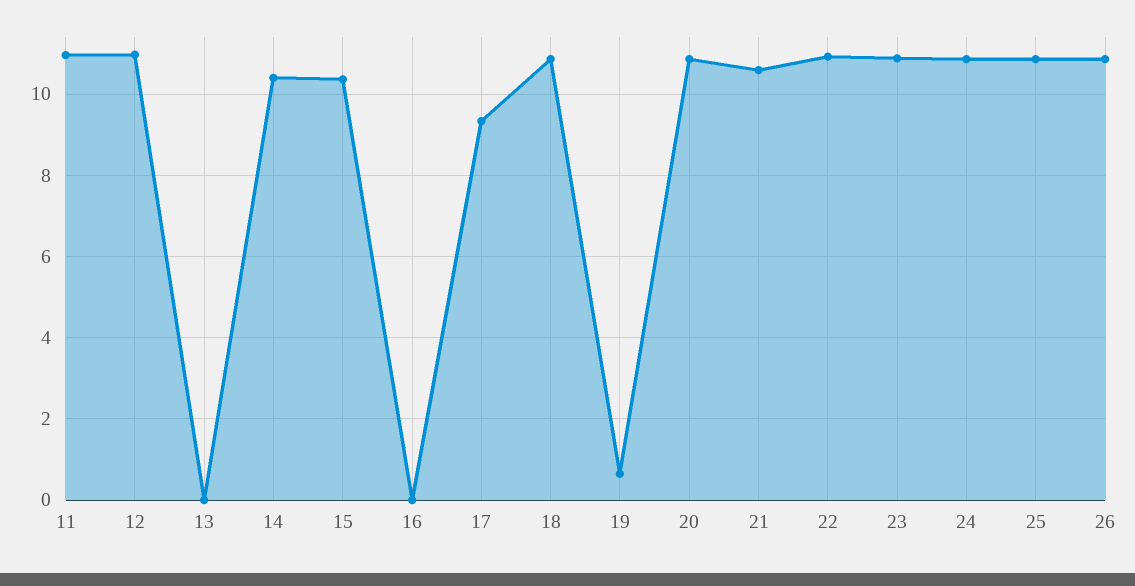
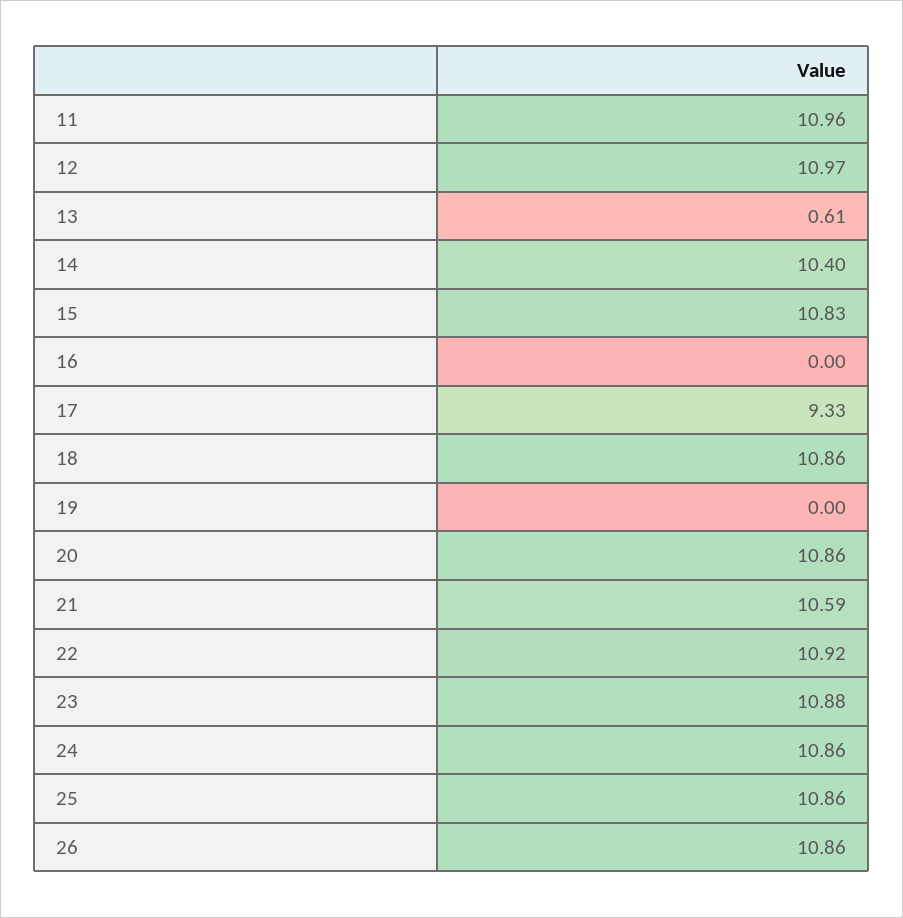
  {
    "11": 10.96,
    "12": 10.97,
-   "13": 0,
+   "13": 0.61,
    "14": 10.4,
-   "15": 10.4,
+   "15": 10.83,
    "16": 0,
    "17": 9.33,
    "18": 10.86,
-   "19": 0.6,
+   "19": 0,
    "20": 10.86,
    "21": 10.59,
    "22": 10.92,
    "23": 10.88,
    "24": 10.86,
    "25": 10.86,
    "26": 10.86
  }

